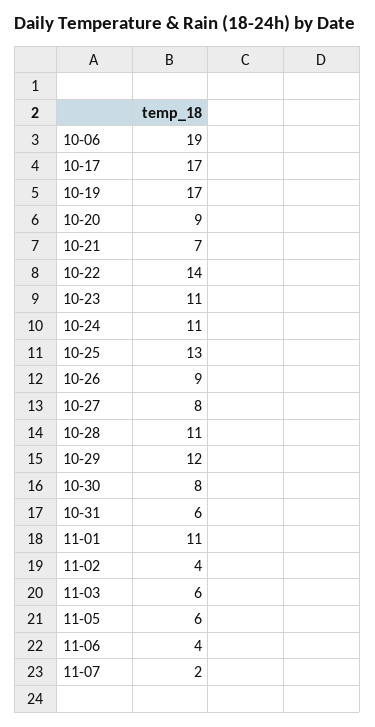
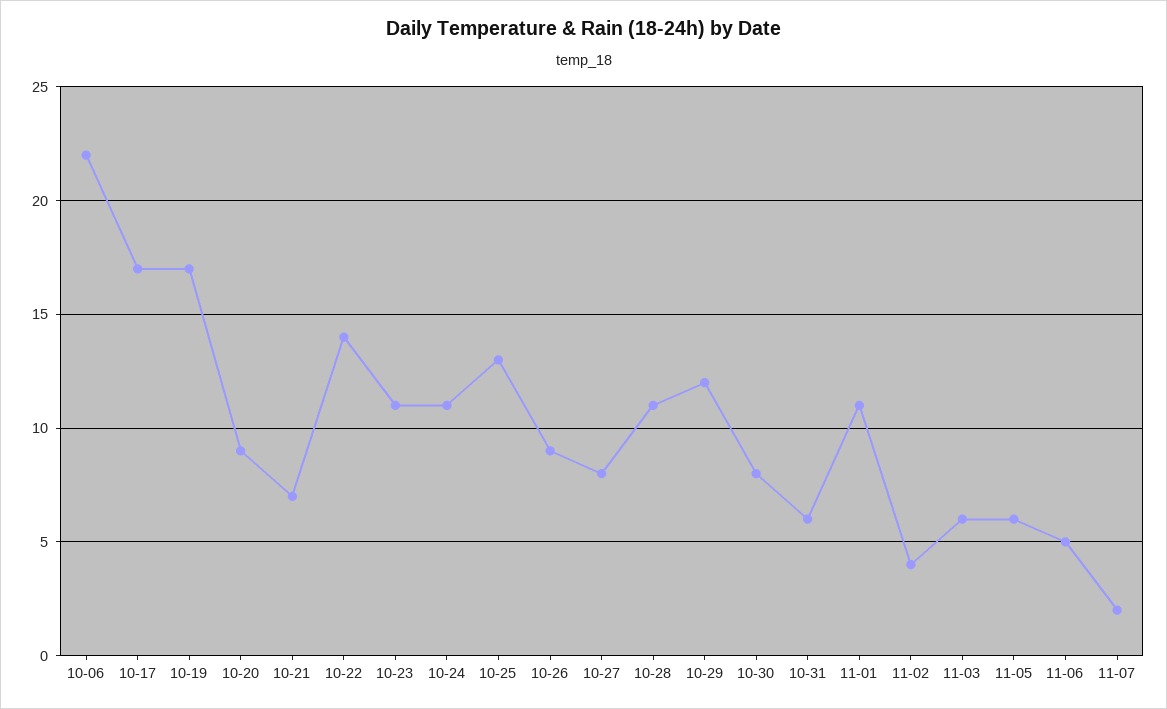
  {
-   "10-06": 19,
+   "10-06": 22,
    "10-17": 17,
    "10-19": 17,
    "10-20": 9,
    "10-21": 7,
    "10-22": 14,
    "10-23": 11,
    "10-24": 11,
    "10-25": 13,
    "10-26": 9,
    "10-27": 8,
    "10-28": 11,
    "10-29": 12,
    "10-30": 8,
    "10-31": 6,
    "11-01": 11,
    "11-02": 4,
    "11-03": 6,
    "11-05": 6,
-   "11-06": 4,
+   "11-06": 5,
    "11-07": 2
  }

